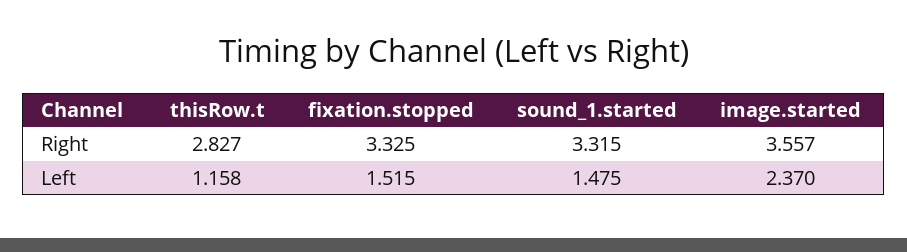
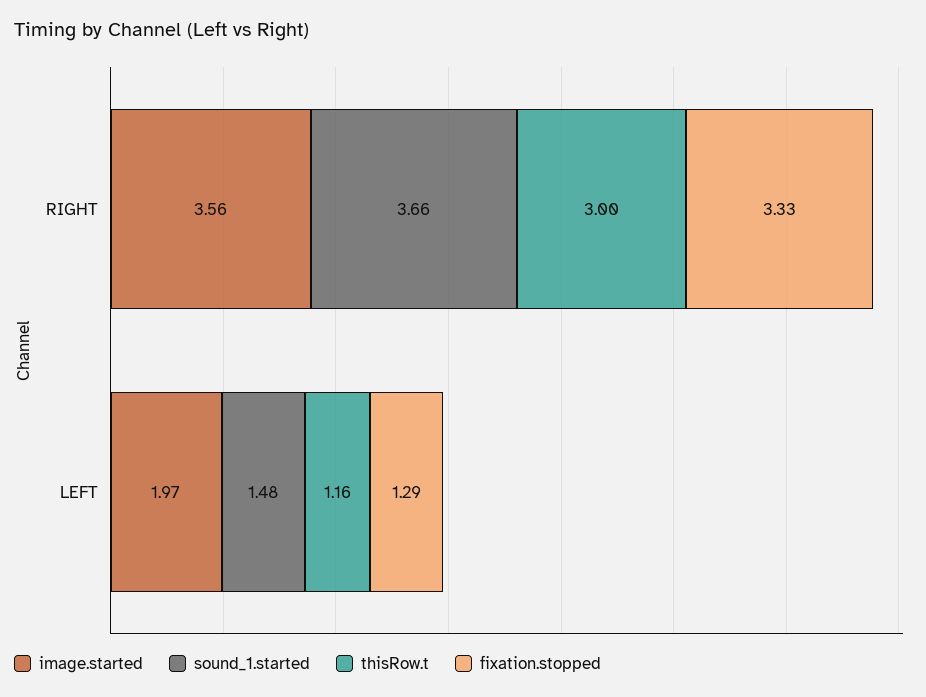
  {
    "thisRow.t": {
-     "Right": 2.827,
+     "Right": 3,
      "Left": 1.158
    },
    "fixation.stopped": {
      "Right": 3.325,
-     "Left": 1.515
+     "Left": 1.29
    },
    "sound_1.started": {
-     "Right": 3.315,
+     "Right": 3.66,
      "Left": 1.475
    },
    "image.started": {
      "Right": 3.557,
-     "Left": 2.37
+     "Left": 1.97
    }
  }

